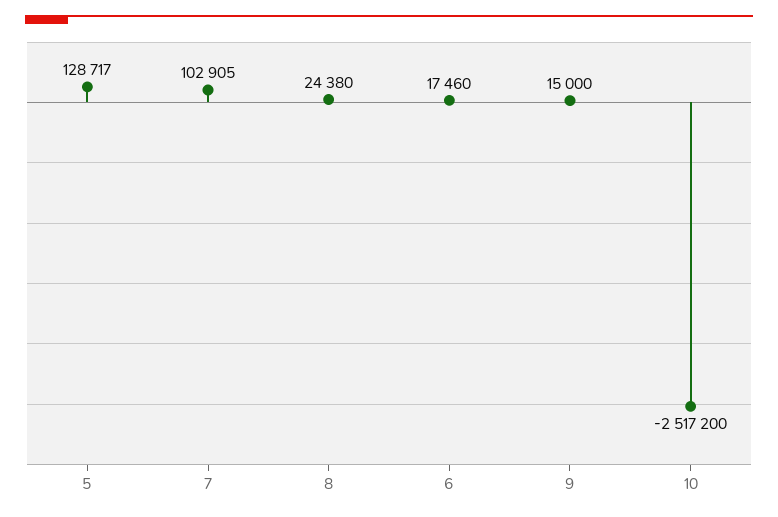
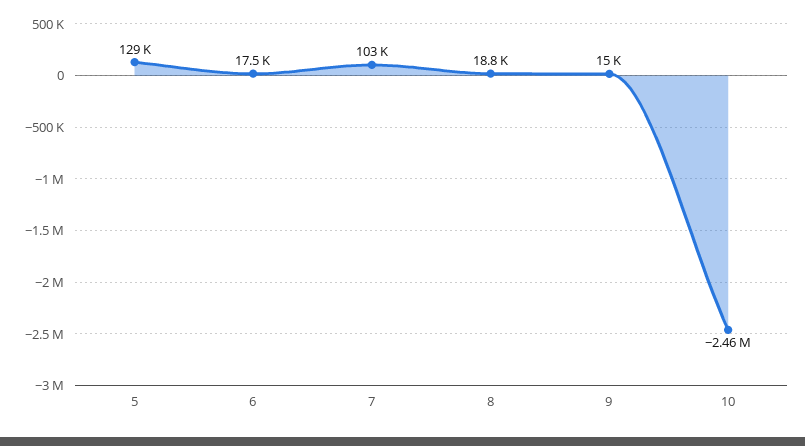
  {
    "5": 128717,
    "7": 102905,
-   "8": 24380,
+   "8": 18800,
    "6": 17460,
    "9": 15000,
-   "10": -2517200
+   "10": -2460000
  }

